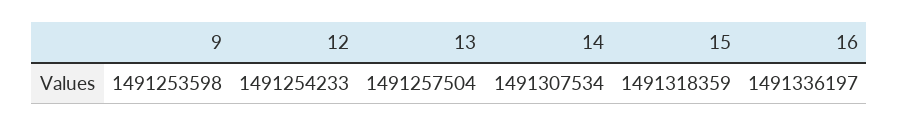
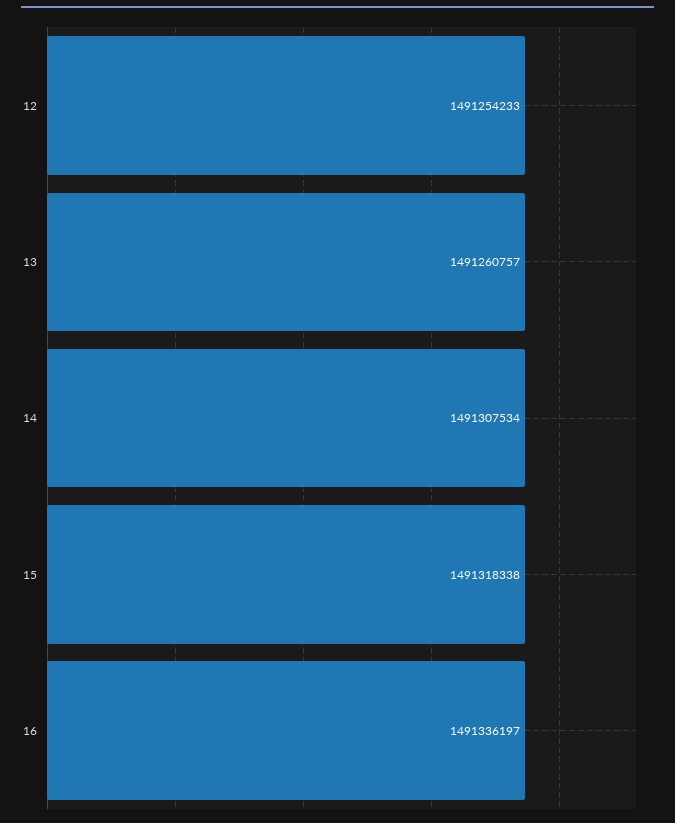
  {
-   "9": 1491253598,
    "12": 1491254233,
-   "13": 1491257504,
+   "13": 1491260757,
    "14": 1491307534,
-   "15": 1491318359,
+   "15": 1491318338,
    "16": 1491336197
  }

